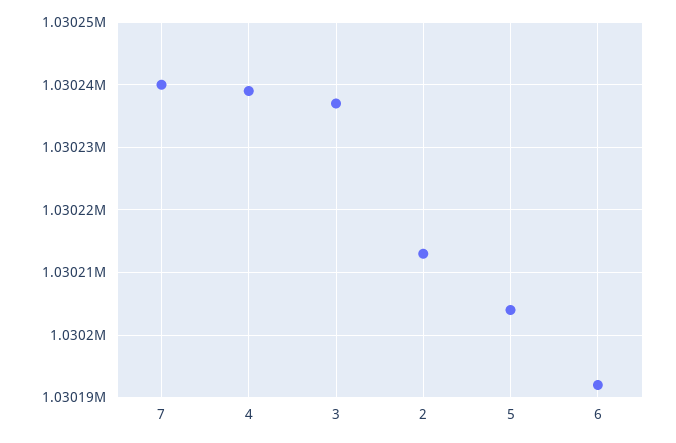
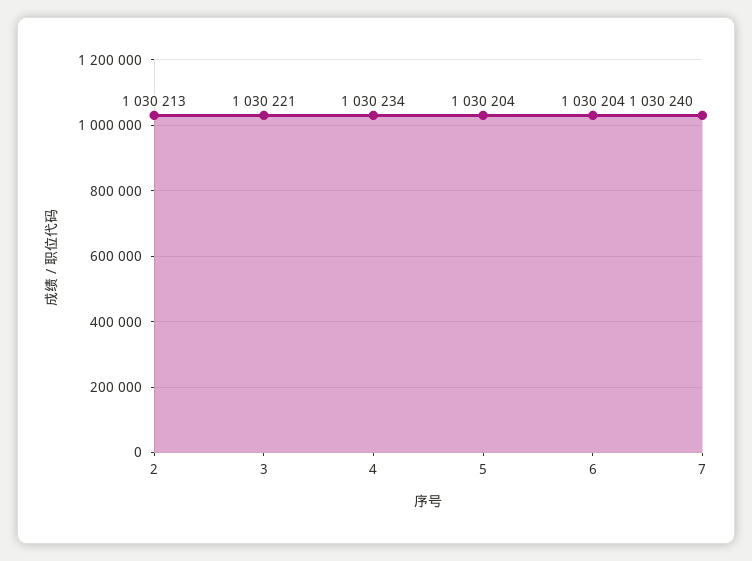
  {
    "7": 1030240,
-   "4": 1030239,
+   "4": 1030234,
-   "3": 1030237,
+   "3": 1030221,
    "2": 1030213,
    "5": 1030204,
-   "6": 1030192
+   "6": 1030204
  }

